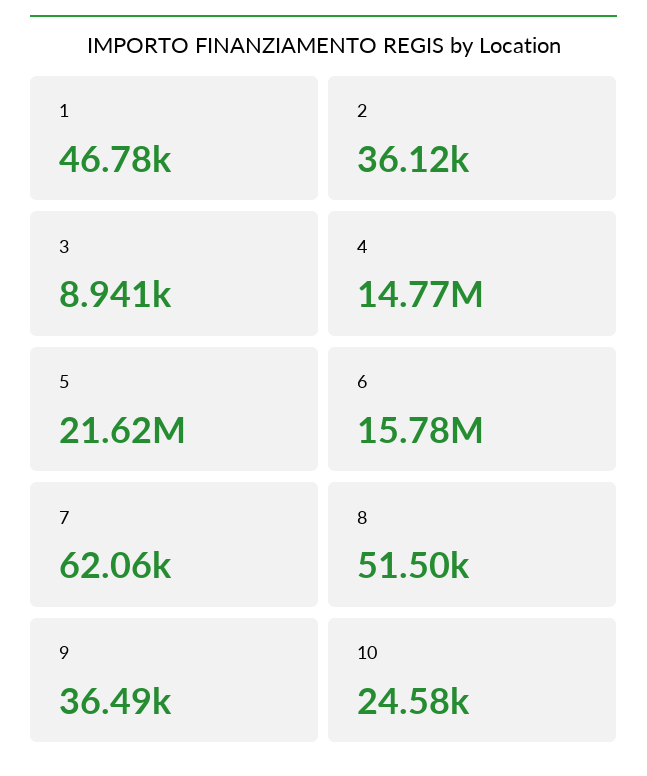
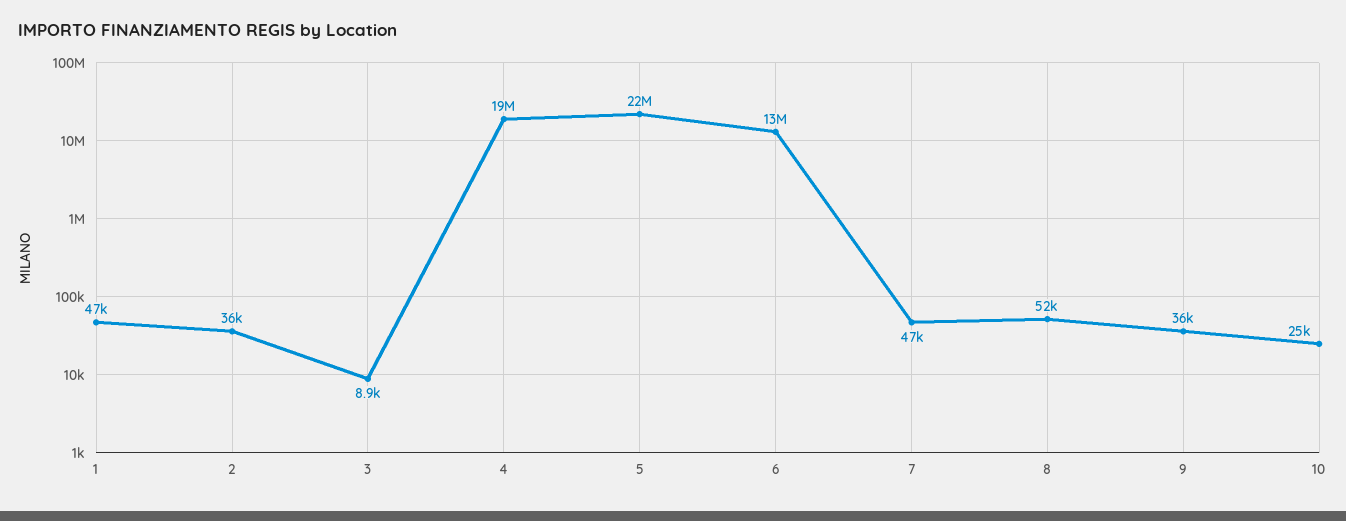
  {
    "1": 46780,
    "2": 36120,
    "3": 8941,
-   "4": 14770000,
+   "4": 19000000,
    "5": 21620000,
-   "6": 15780000,
+   "6": 13000000,
-   "7": 62060,
+   "7": 47000,
    "8": 51500,
    "9": 36490,
    "10": 24580
  }

